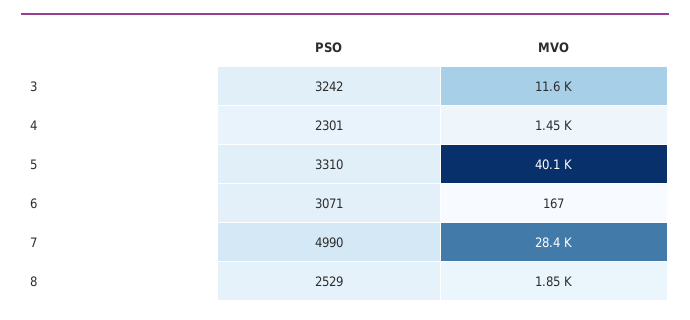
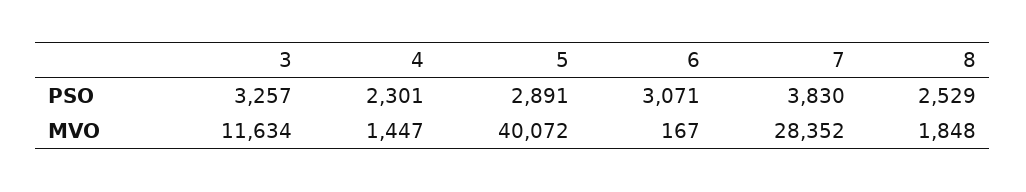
  {
    "PSO": {
-     "3": 3242,
+     "3": 3257,
      "4": 2301,
-     "5": 3310,
+     "5": 2891,
      "6": 3071,
-     "7": 4990,
+     "7": 3830,
      "8": 2529
    },
    "MVO": {
      "3": 11634,
      "4": 1447,
      "5": 40072,
      "6": 167,
      "7": 28352,
      "8": 1848
    }
  }

